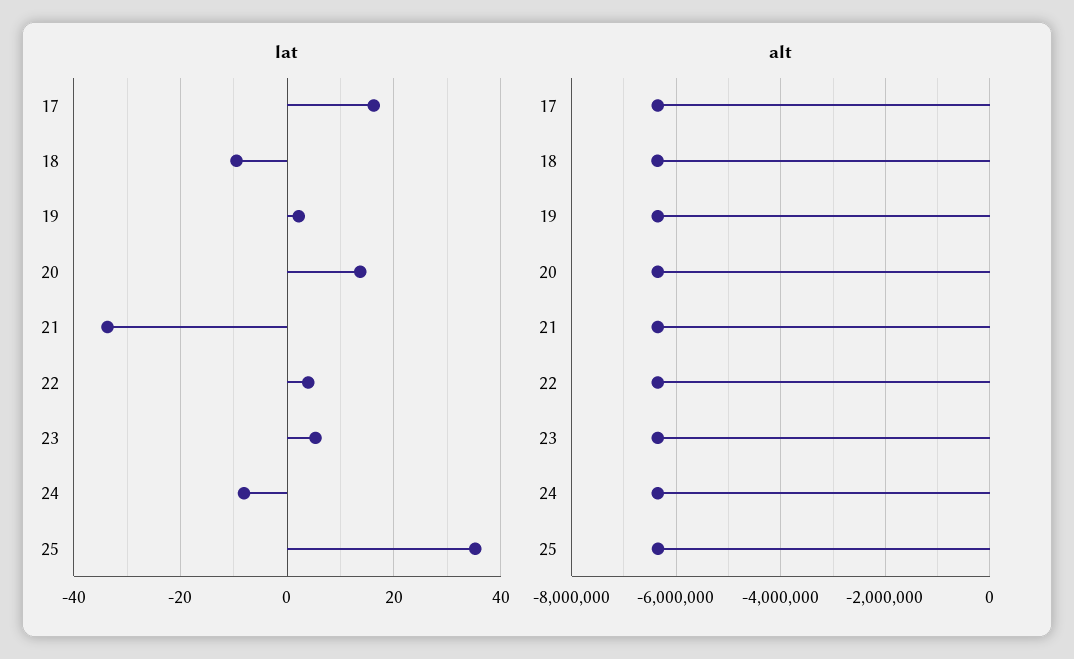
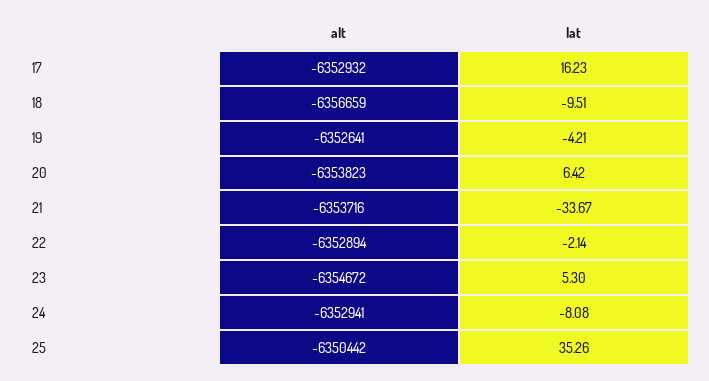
  {
    "lat": {
      "17": 16.23,
      "18": -9.51,
-     "19": 2,
+     "19": -4.21,
-     "20": 14,
+     "20": 6.42,
      "21": -33.67,
-     "22": 4,
+     "22": -2.14,
      "23": 5.3,
      "24": -8.08,
      "25": 35.26
    },
    "alt": {
      "17": -6352932,
      "18": -6356659,
      "19": -6352641,
      "20": -6353823,
      "21": -6353716,
      "22": -6352894,
      "23": -6354672,
      "24": -6352941,
      "25": -6350442
    }
  }

